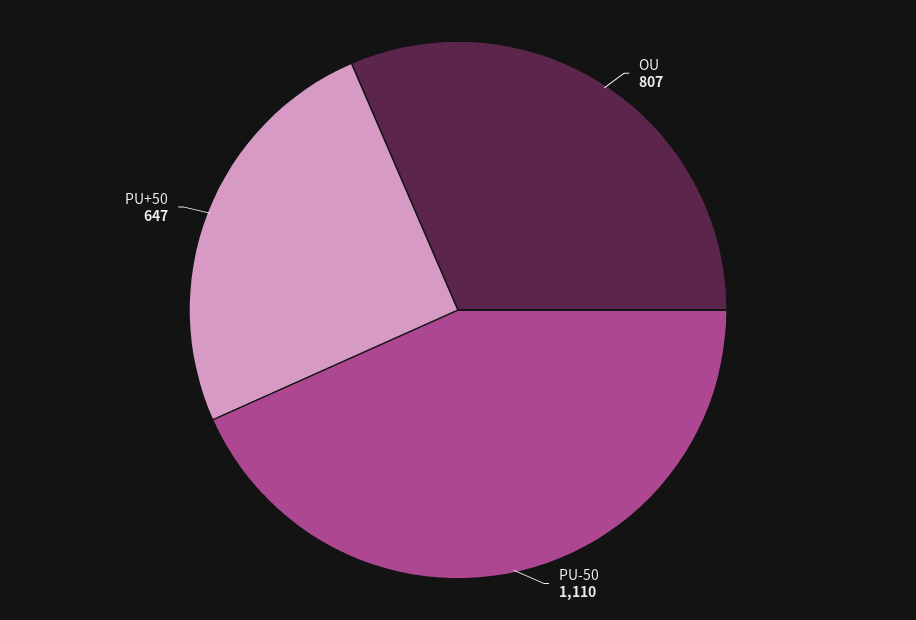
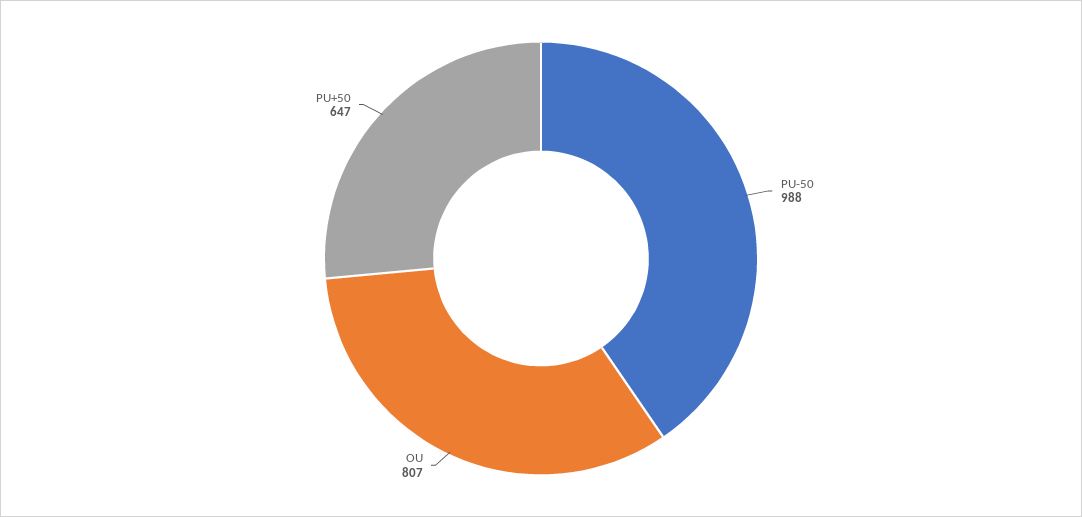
  {
    "OU": 807,
-   "PU-50": 1110,
+   "PU-50": 988,
    "PU+50": 647
  }

